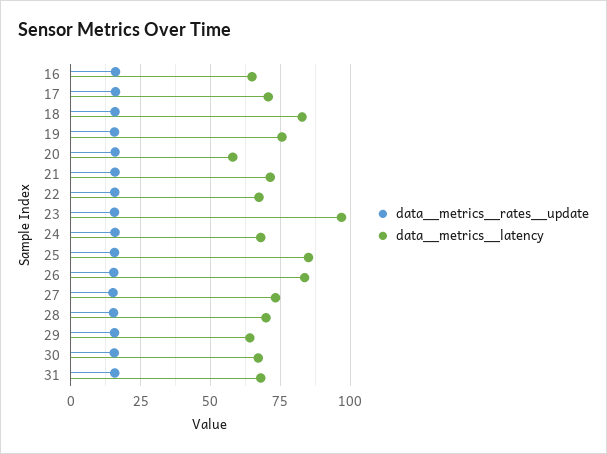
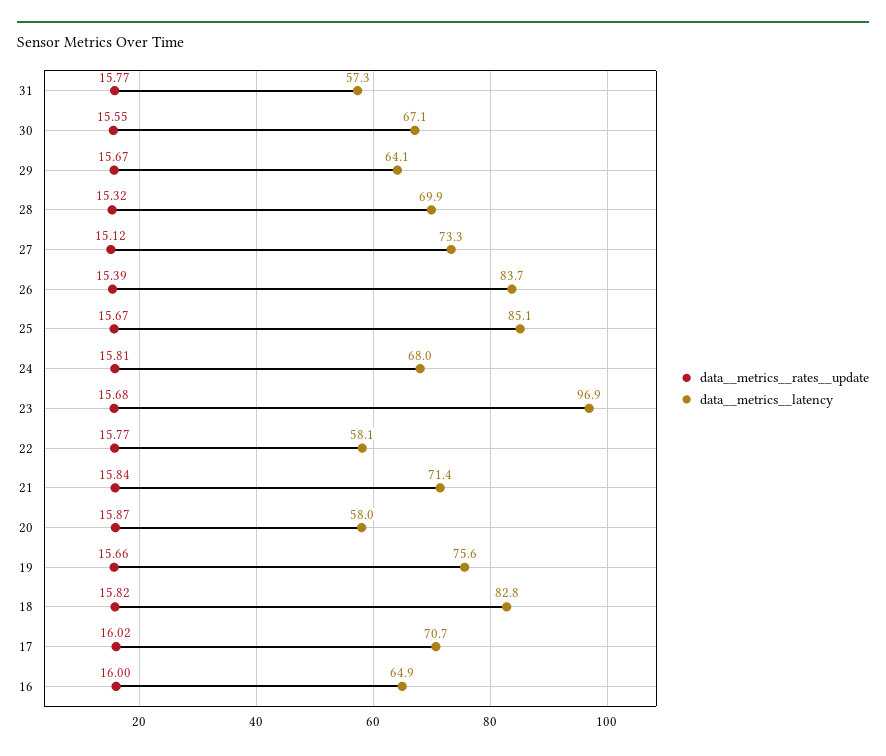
  {
    "data__metrics__rates__update": {
      "16": 16,
      "17": 16.02,
      "18": 15.82,
      "19": 15.66,
      "20": 15.87,
      "21": 15.84,
      "22": 15.77,
      "23": 15.68,
      "24": 15.81,
      "25": 15.67,
      "26": 15.39,
      "27": 15.12,
      "28": 15.32,
      "29": 15.67,
      "30": 15.55,
      "31": 15.77
    },
    "data__metrics__latency": {
      "16": 64.9,
      "17": 70.7,
      "18": 82.8,
      "19": 75.6,
      "20": 58,
      "21": 71.4,
-     "22": 67.5,
+     "22": 58.1,
      "23": 96.9,
      "24": 68,
      "25": 85.1,
      "26": 83.7,
      "27": 73.3,
      "28": 69.9,
      "29": 64.1,
      "30": 67.1,
-     "31": 67.5
+     "31": 57.3
    }
  }

